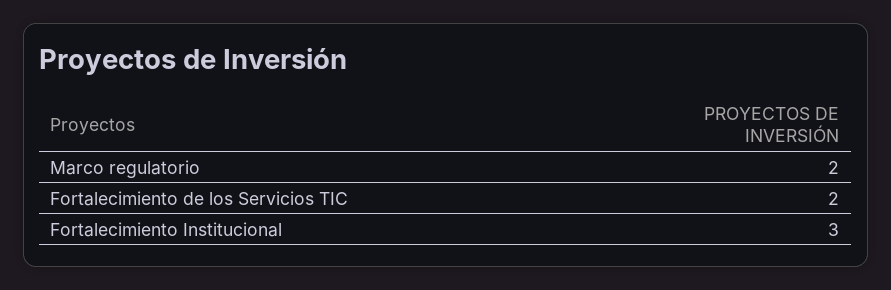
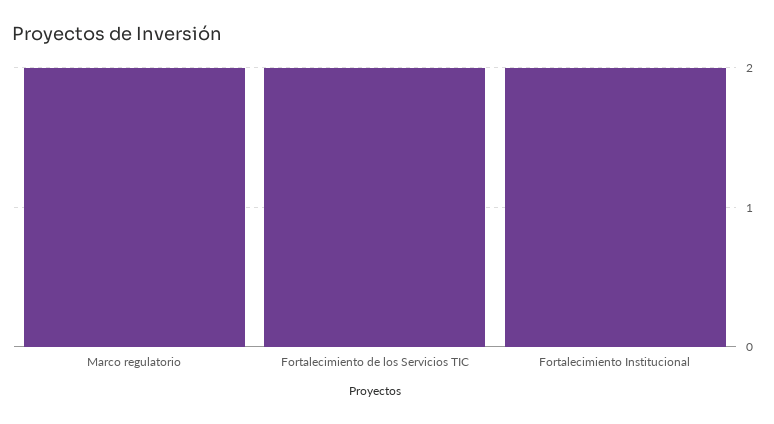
  {
    "Marco regulatorio": 2,
    "Fortalecimiento de los Servicios TIC": 2,
-   "Fortalecimiento Institucional": 3
+   "Fortalecimiento Institucional": 2
  }

